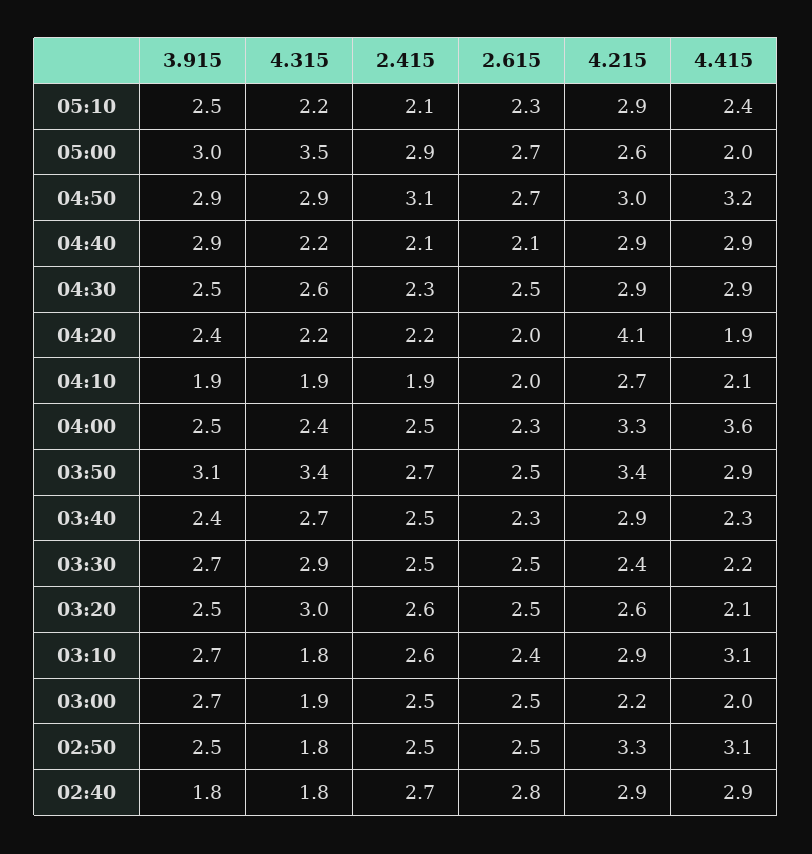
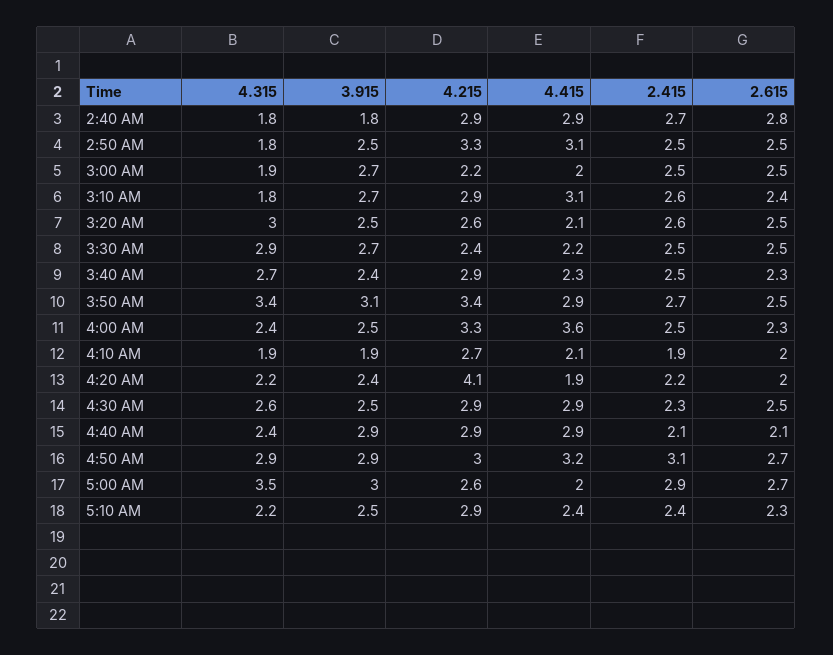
  {
    "3.915": {
      "05:10": 2.5,
      "05:00": 3,
      "04:50": 2.9,
      "04:40": 2.9,
      "04:30": 2.5,
      "04:20": 2.4,
      "04:10": 1.9,
      "04:00": 2.5,
      "03:50": 3.1,
      "03:40": 2.4,
      "03:30": 2.7,
      "03:20": 2.5,
      "03:10": 2.7,
      "03:00": 2.7,
      "02:50": 2.5,
      "02:40": 1.8
    },
    "4.315": {
      "05:10": 2.2,
      "05:00": 3.5,
      "04:50": 2.9,
-     "04:40": 2.2,
+     "04:40": 2.4,
      "04:30": 2.6,
      "04:20": 2.2,
      "04:10": 1.9,
      "04:00": 2.4,
      "03:50": 3.4,
      "03:40": 2.7,
      "03:30": 2.9,
      "03:20": 3,
      "03:10": 1.8,
      "03:00": 1.9,
      "02:50": 1.8,
      "02:40": 1.8
    },
    "2.415": {
-     "05:10": 2.1,
+     "05:10": 2.4,
      "05:00": 2.9,
      "04:50": 3.1,
      "04:40": 2.1,
      "04:30": 2.3,
      "04:20": 2.2,
      "04:10": 1.9,
      "04:00": 2.5,
      "03:50": 2.7,
      "03:40": 2.5,
      "03:30": 2.5,
      "03:20": 2.6,
      "03:10": 2.6,
      "03:00": 2.5,
      "02:50": 2.5,
      "02:40": 2.7
    },
    "2.615": {
      "05:10": 2.3,
      "05:00": 2.7,
      "04:50": 2.7,
      "04:40": 2.1,
      "04:30": 2.5,
      "04:20": 2,
      "04:10": 2,
      "04:00": 2.3,
      "03:50": 2.5,
      "03:40": 2.3,
      "03:30": 2.5,
      "03:20": 2.5,
      "03:10": 2.4,
      "03:00": 2.5,
      "02:50": 2.5,
      "02:40": 2.8
    },
    "4.215": {
      "05:10": 2.9,
      "05:00": 2.6,
      "04:50": 3,
      "04:40": 2.9,
      "04:30": 2.9,
      "04:20": 4.1,
      "04:10": 2.7,
      "04:00": 3.3,
      "03:50": 3.4,
      "03:40": 2.9,
      "03:30": 2.4,
      "03:20": 2.6,
      "03:10": 2.9,
      "03:00": 2.2,
      "02:50": 3.3,
      "02:40": 2.9
    },
    "4.415": {
      "05:10": 2.4,
      "05:00": 2,
      "04:50": 3.2,
      "04:40": 2.9,
      "04:30": 2.9,
      "04:20": 1.9,
      "04:10": 2.1,
      "04:00": 3.6,
      "03:50": 2.9,
      "03:40": 2.3,
      "03:30": 2.2,
      "03:20": 2.1,
      "03:10": 3.1,
      "03:00": 2,
      "02:50": 3.1,
      "02:40": 2.9
    }
  }

